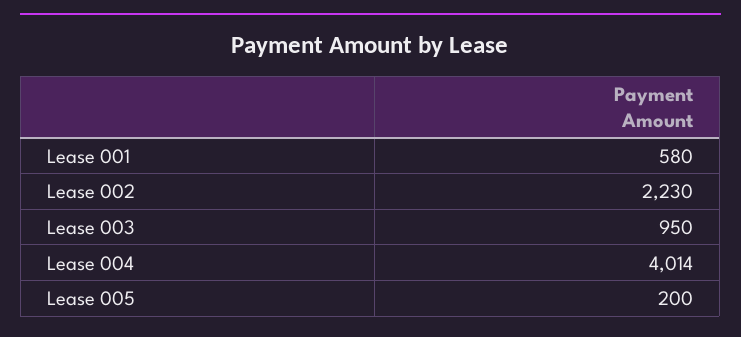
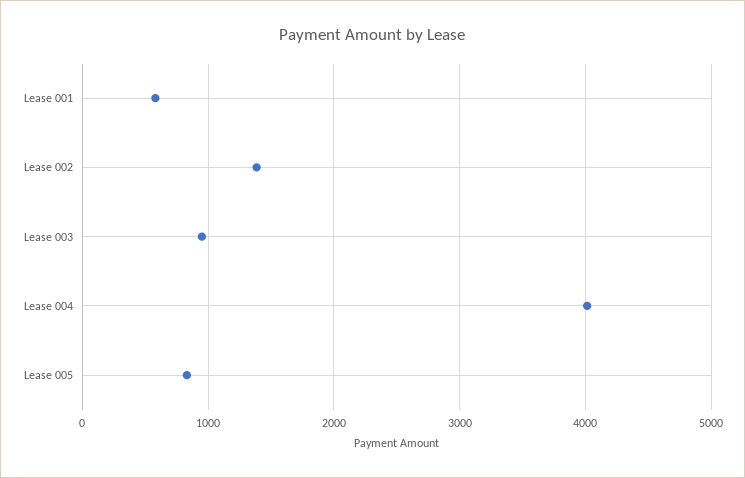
  {
    "Lease 001": 580,
-   "Lease 002": 2230,
+   "Lease 002": 1400,
    "Lease 003": 950,
    "Lease 004": 4014,
-   "Lease 005": 200
+   "Lease 005": 800
  }

